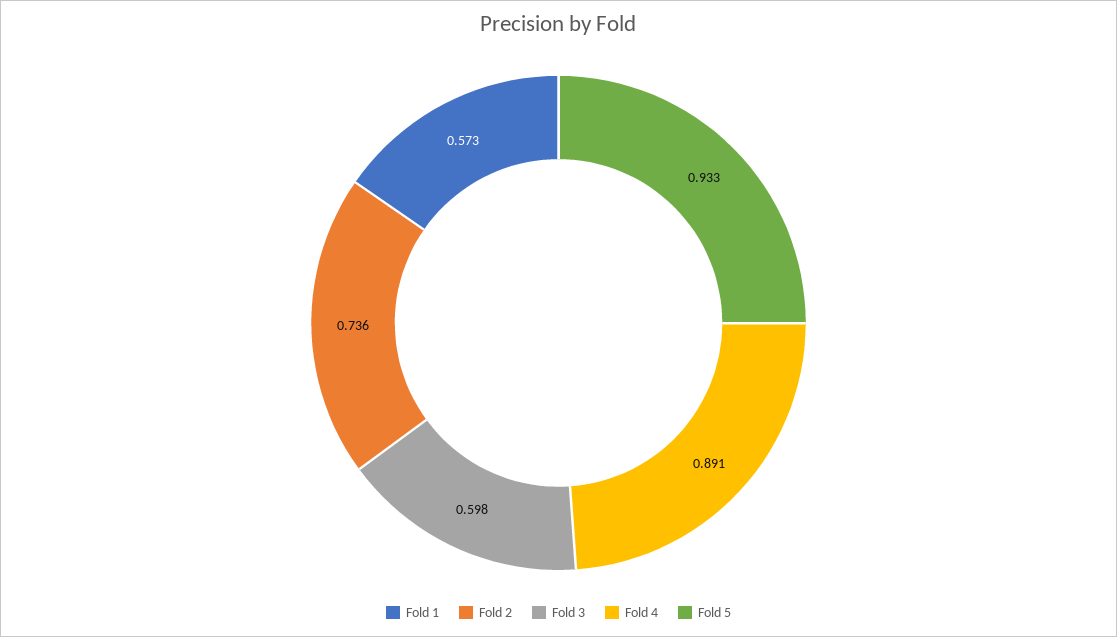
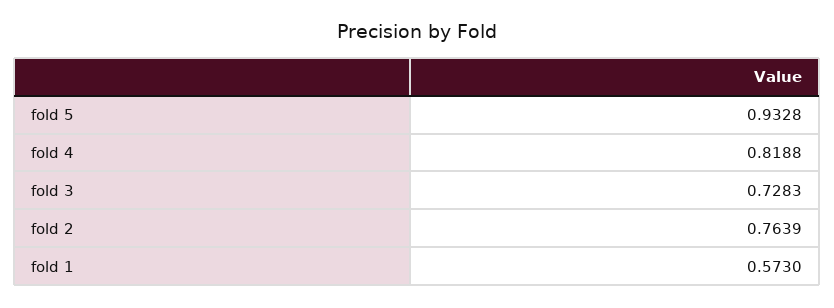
  {
    "Fold 1": 0.573,
-   "Fold 2": 0.736,
+   "Fold 2": 0.7639,
-   "Fold 3": 0.598,
+   "Fold 3": 0.7283,
-   "Fold 4": 0.891,
+   "Fold 4": 0.8188,
    "Fold 5": 0.9328
  }

